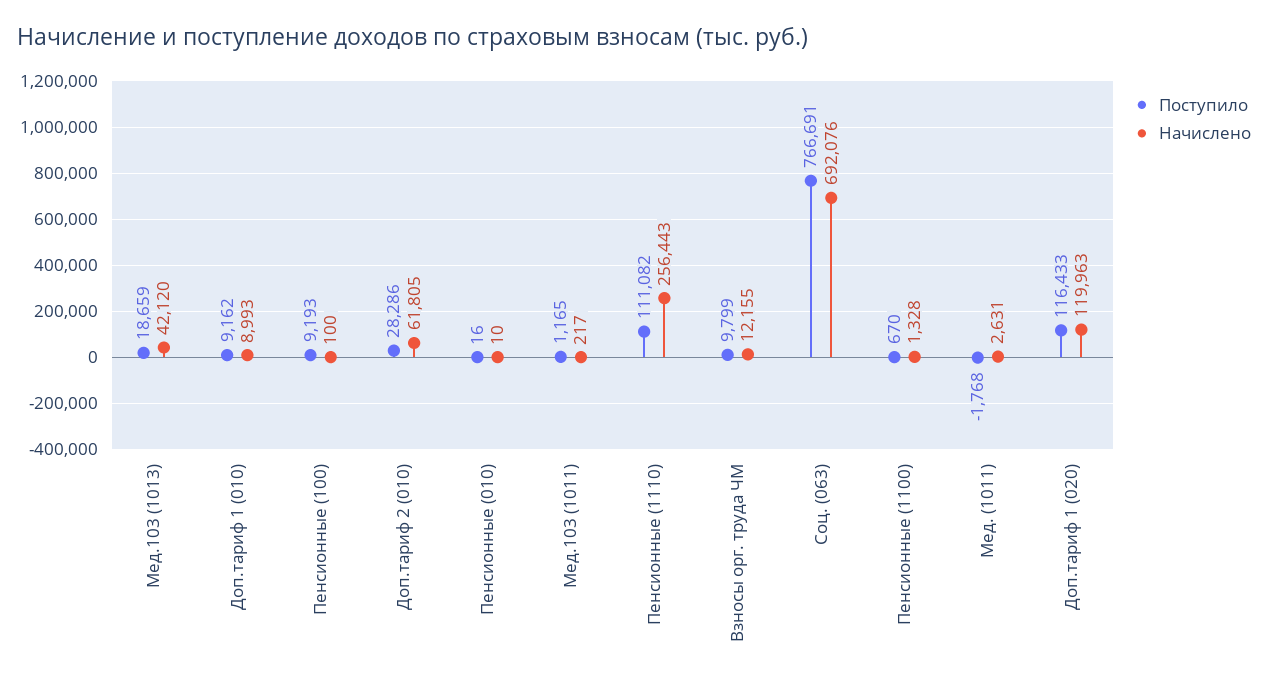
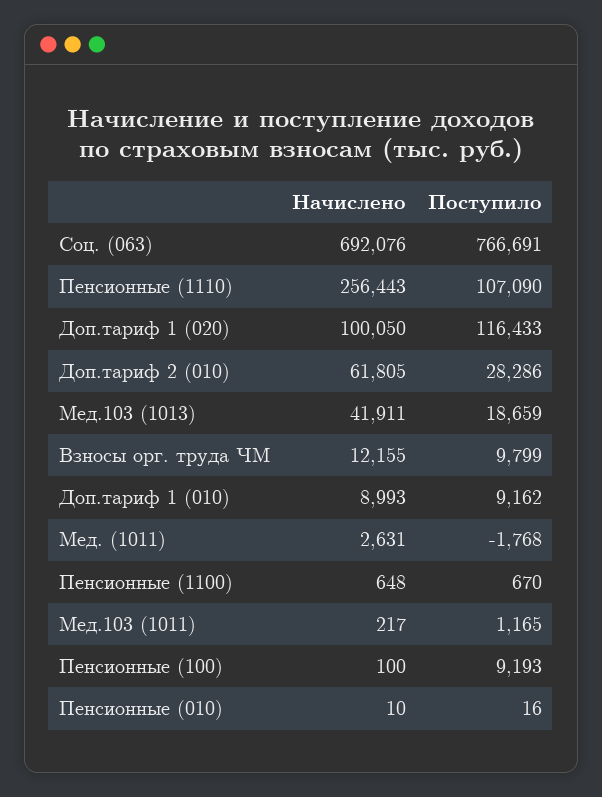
  {
    "Поступило": {
      "Мед.103 (1013)": 18659,
      "Доп.тариф 1 (010)": 9162,
      "Пенсионные (100)": 9193,
      "Доп.тариф 2 (010)": 28286,
      "Пенсионные (010)": 16,
      "Мед.103 (1011)": 1165,
-     "Пенсионные (1110)": 111082,
+     "Пенсионные (1110)": 107090,
      "Взносы орг. труда ЧМ": 9799,
      "Соц. (063)": 766691,
      "Пенсионные (1100)": 670,
      "Мед. (1011)": -1768,
      "Доп.тариф 1 (020)": 116433
    },
    "Начислено": {
-     "Мед.103 (1013)": 42120,
+     "Мед.103 (1013)": 41911,
      "Доп.тариф 1 (010)": 8993,
      "Пенсионные (100)": 100,
      "Доп.тариф 2 (010)": 61805,
      "Пенсионные (010)": 10,
      "Мед.103 (1011)": 217,
      "Пенсионные (1110)": 256443,
      "Взносы орг. труда ЧМ": 12155,
      "Соц. (063)": 692076,
-     "Пенсионные (1100)": 1328,
+     "Пенсионные (1100)": 648,
      "Мед. (1011)": 2631,
-     "Доп.тариф 1 (020)": 119963
+     "Доп.тариф 1 (020)": 100050
    }
  }

